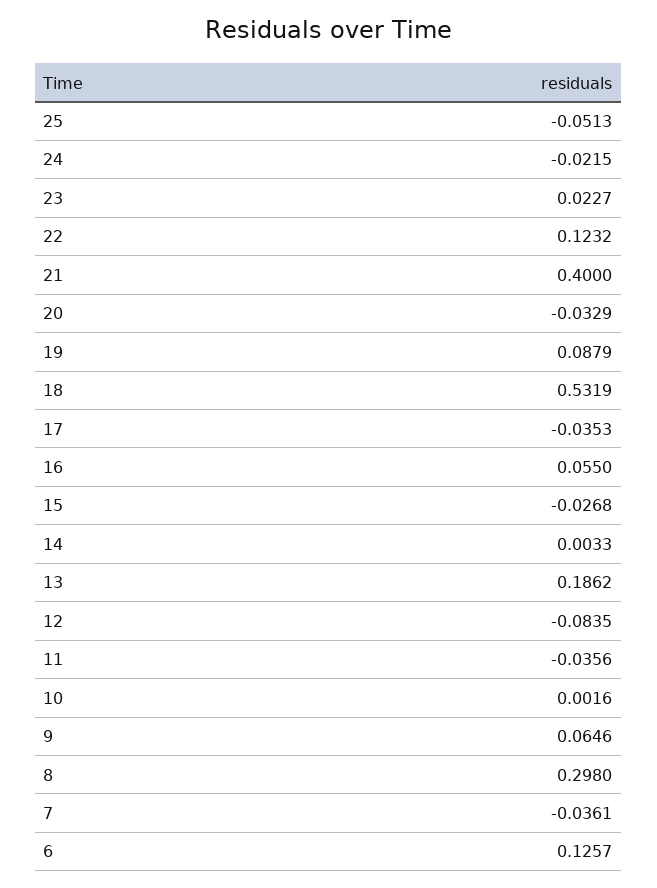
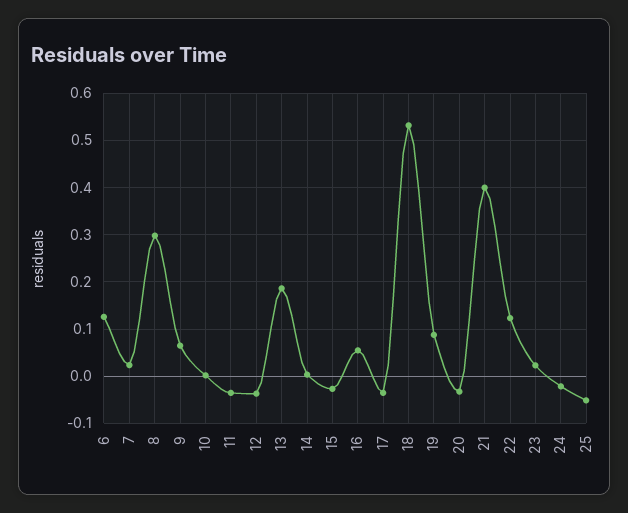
  {
    "25": -0.0513,
    "24": -0.0215,
    "23": 0.0227,
    "22": 0.1232,
    "21": 0.4,
    "20": -0.0329,
    "19": 0.0879,
    "18": 0.5319,
    "17": -0.0353,
    "16": 0.055,
    "15": -0.0268,
    "14": 0.0033,
    "13": 0.1862,
-   "12": -0.0835,
+   "12": -0.04,
    "11": -0.0356,
    "10": 0.0016,
    "9": 0.0646,
    "8": 0.298,
-   "7": -0.0361,
+   "7": 0.02,
    "6": 0.1257
  }

